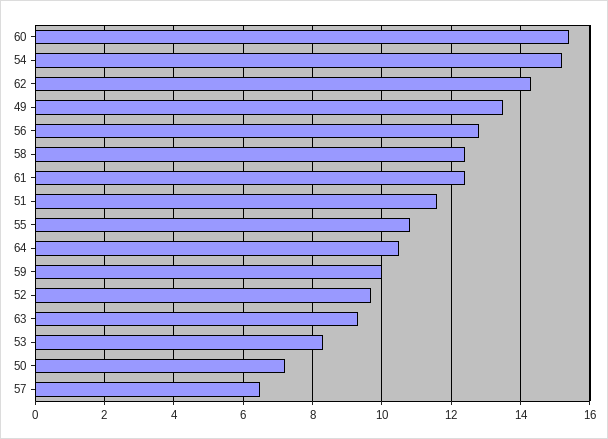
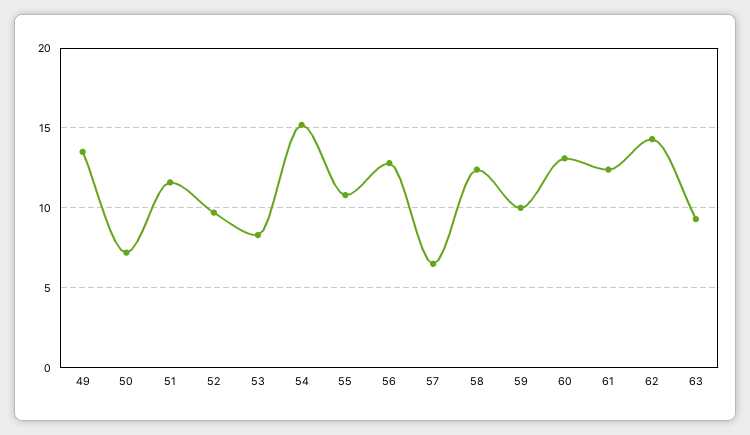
  {
-   "60": 15.5,
+   "60": 13,
    "54": 15,
    "62": 14.5,
    "49": 13.5,
    "56": 13,
    "58": 12.5,
    "61": 12.5,
    "51": 11.5,
    "55": 11,
-   "64": 10.5,
    "59": 10,
    "52": 9.5,
    "63": 9.5,
    "53": 8.5,
    "50": 7,
    "57": 6.5
  }

